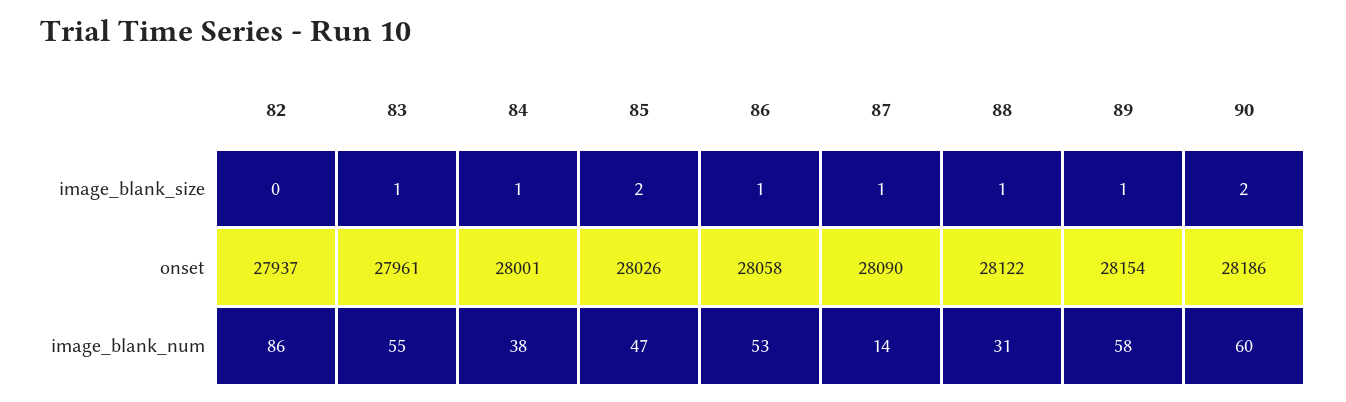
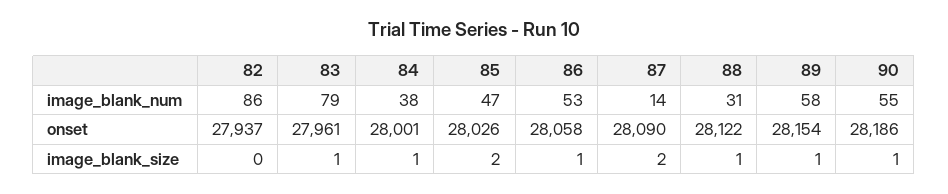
  {
    "82": {
      "image_blank_size": 0,
      "onset": 27937,
      "image_blank_num": 86
    },
    "83": {
      "image_blank_size": 1,
      "onset": 27961,
-     "image_blank_num": 55
+     "image_blank_num": 79
    },
    "84": {
      "image_blank_size": 1,
      "onset": 28001,
      "image_blank_num": 38
    },
    "85": {
      "image_blank_size": 2,
      "onset": 28026,
      "image_blank_num": 47
    },
    "86": {
      "image_blank_size": 1,
      "onset": 28058,
      "image_blank_num": 53
    },
    "87": {
-     "image_blank_size": 1,
+     "image_blank_size": 2,
      "onset": 28090,
      "image_blank_num": 14
    },
    "88": {
      "image_blank_size": 1,
      "onset": 28122,
      "image_blank_num": 31
    },
    "89": {
      "image_blank_size": 1,
      "onset": 28154,
      "image_blank_num": 58
    },
    "90": {
-     "image_blank_size": 2,
+     "image_blank_size": 1,
      "onset": 28186,
-     "image_blank_num": 60
+     "image_blank_num": 55
    }
  }

